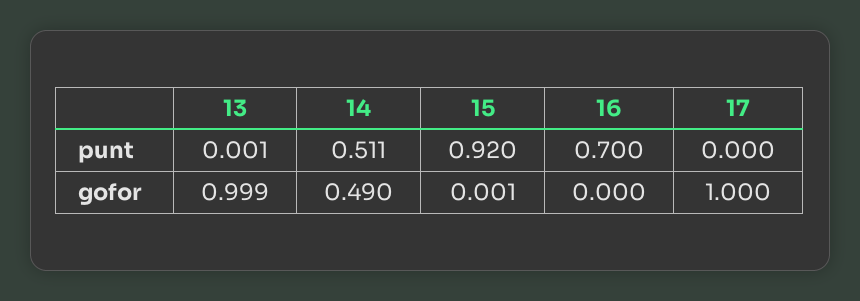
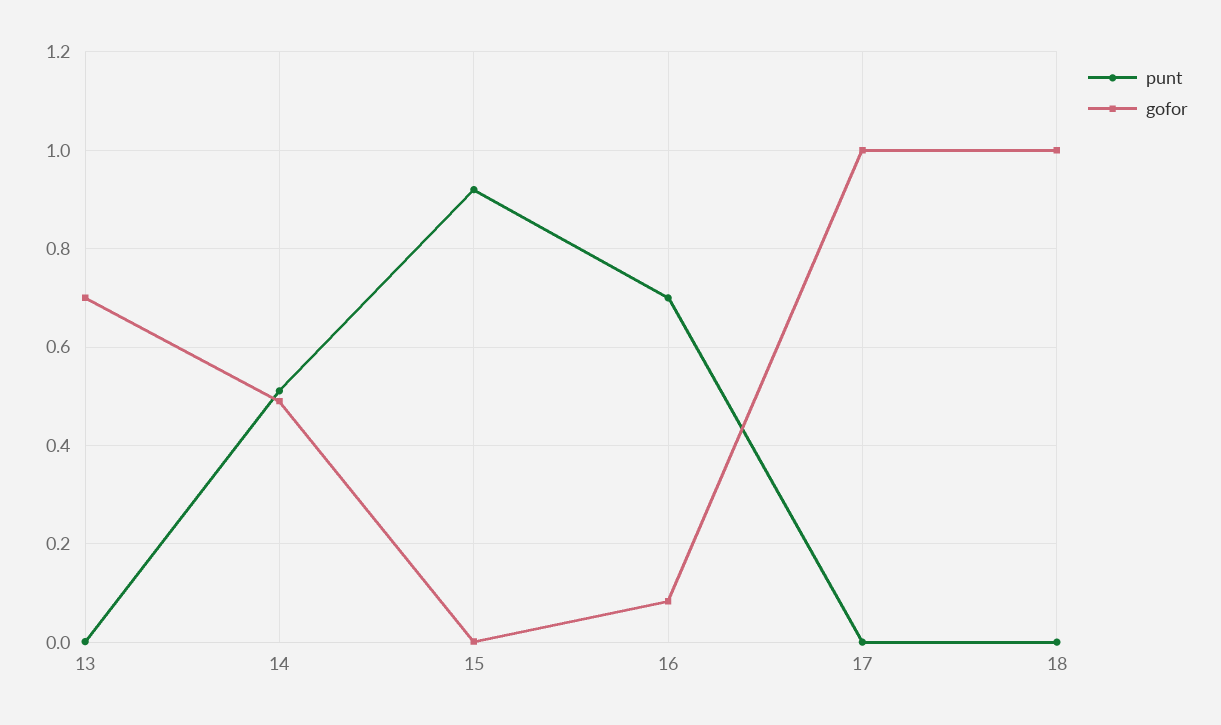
  {
    "punt": {
      "13": 0.001,
      "14": 0.511,
      "15": 0.92,
      "16": 0.7,
-     "17": 0
+     "17": 0,
+     "18": 0
    },
    "gofor": {
-     "13": 0.999,
+     "13": 0.7,
      "14": 0.49,
      "15": 0.001,
-     "16": 0,
+     "16": 0.08,
-     "17": 1
+     "17": 1,
+     "18": 1
    }
  }

